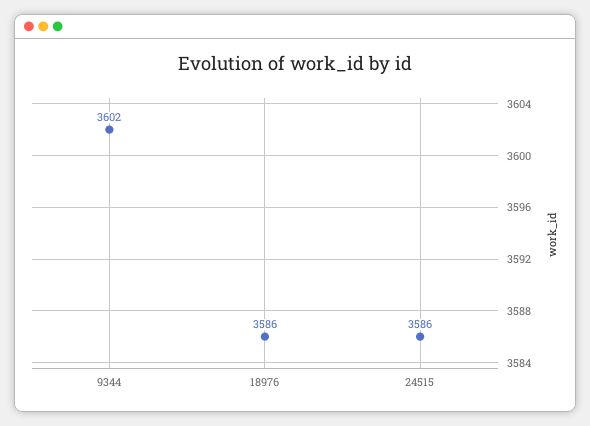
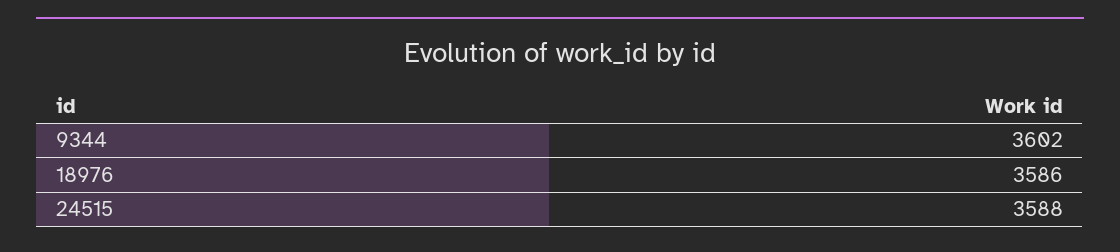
  {
    "9344": 3602,
    "18976": 3586,
-   "24515": 3586
+   "24515": 3588
  }

